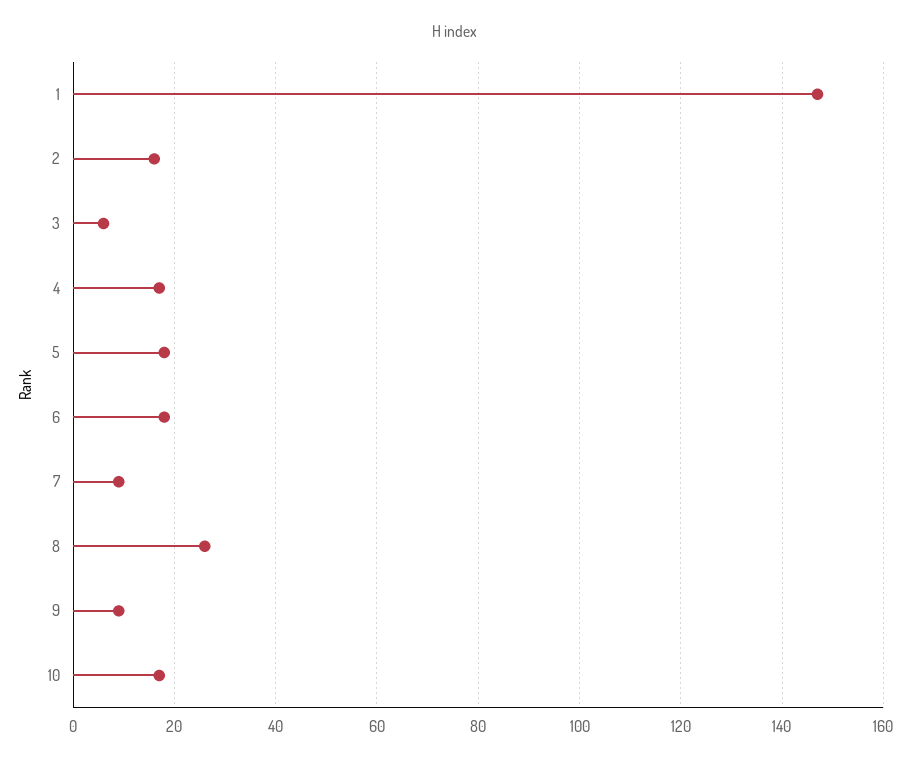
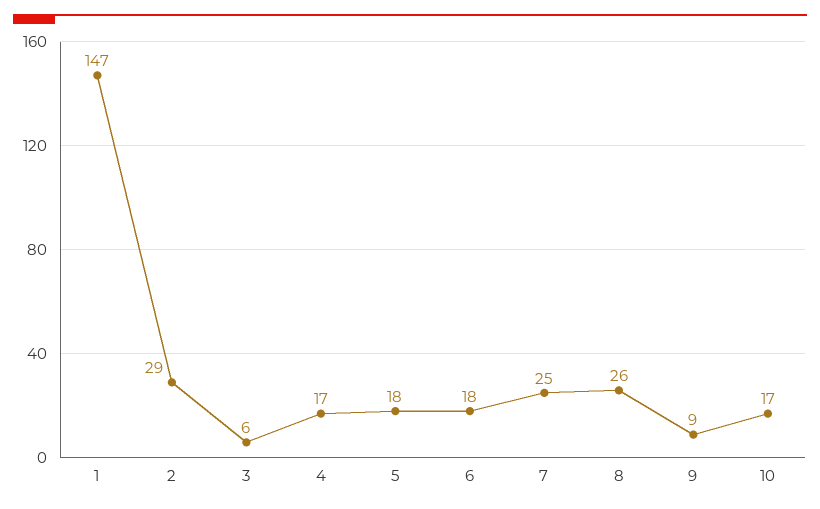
  {
    "1": 147,
-   "2": 15,
+   "2": 29,
    "3": 6,
    "4": 17,
    "5": 18,
    "6": 18,
-   "7": 10,
+   "7": 25,
    "8": 26,
    "9": 9,
    "10": 17
  }

